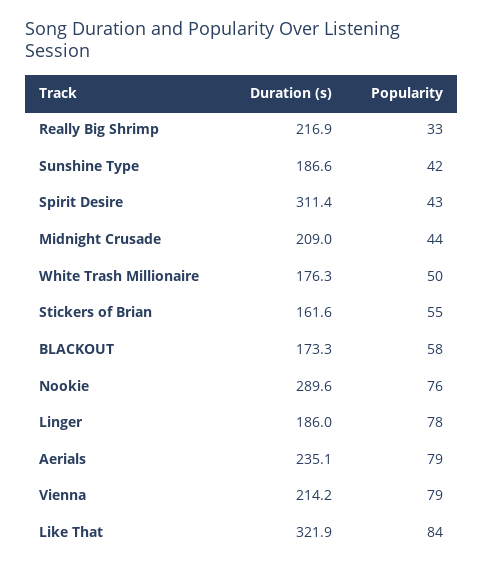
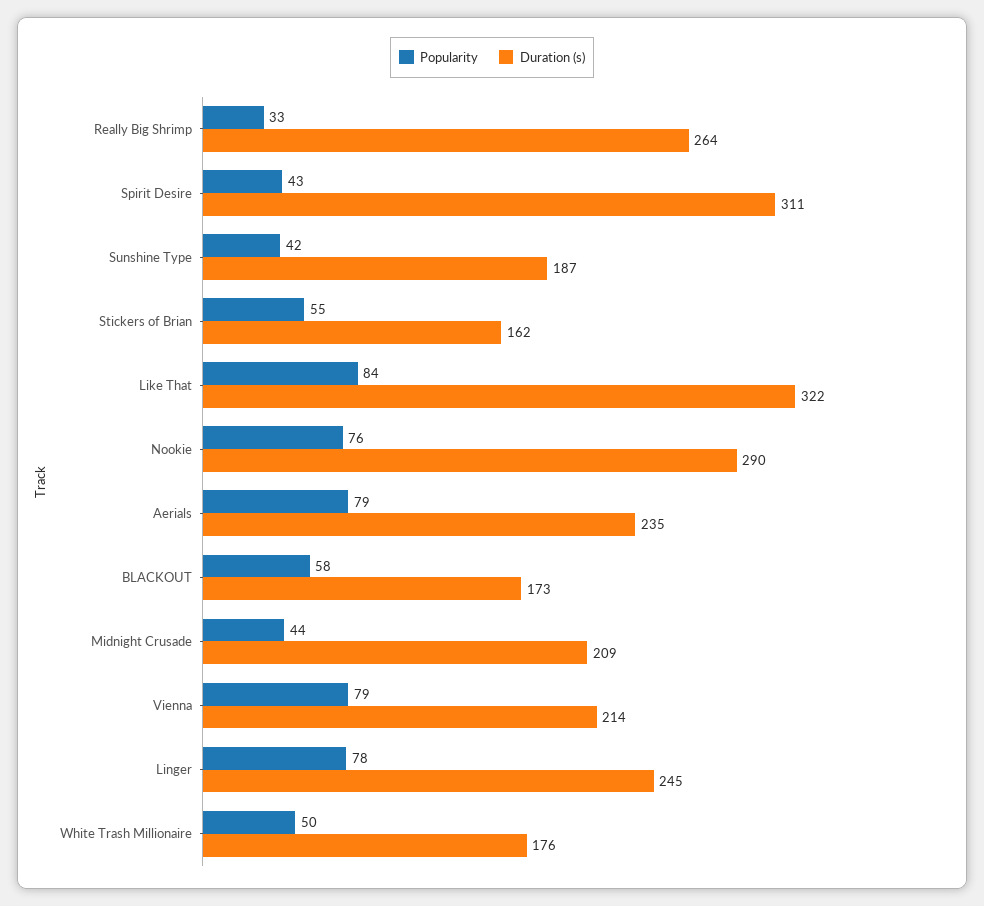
  {
    "Duration (s)": {
-     "Really Big Shrimp": 216.9,
+     "Really Big Shrimp": 264,
      "Sunshine Type": 186.6,
      "Spirit Desire": 311.4,
      "Midnight Crusade": 209,
      "White Trash Millionaire": 176.3,
      "Stickers of Brian": 161.6,
      "BLACKOUT": 173.3,
      "Nookie": 289.6,
-     "Linger": 186,
+     "Linger": 245,
      "Aerials": 235.1,
      "Vienna": 214.2,
      "Like That": 321.9
    },
    "Popularity": {
      "Really Big Shrimp": 33,
      "Sunshine Type": 42,
      "Spirit Desire": 43,
      "Midnight Crusade": 44,
      "White Trash Millionaire": 50,
      "Stickers of Brian": 55,
      "BLACKOUT": 58,
      "Nookie": 76,
      "Linger": 78,
      "Aerials": 79,
      "Vienna": 79,
      "Like That": 84
    }
  }

